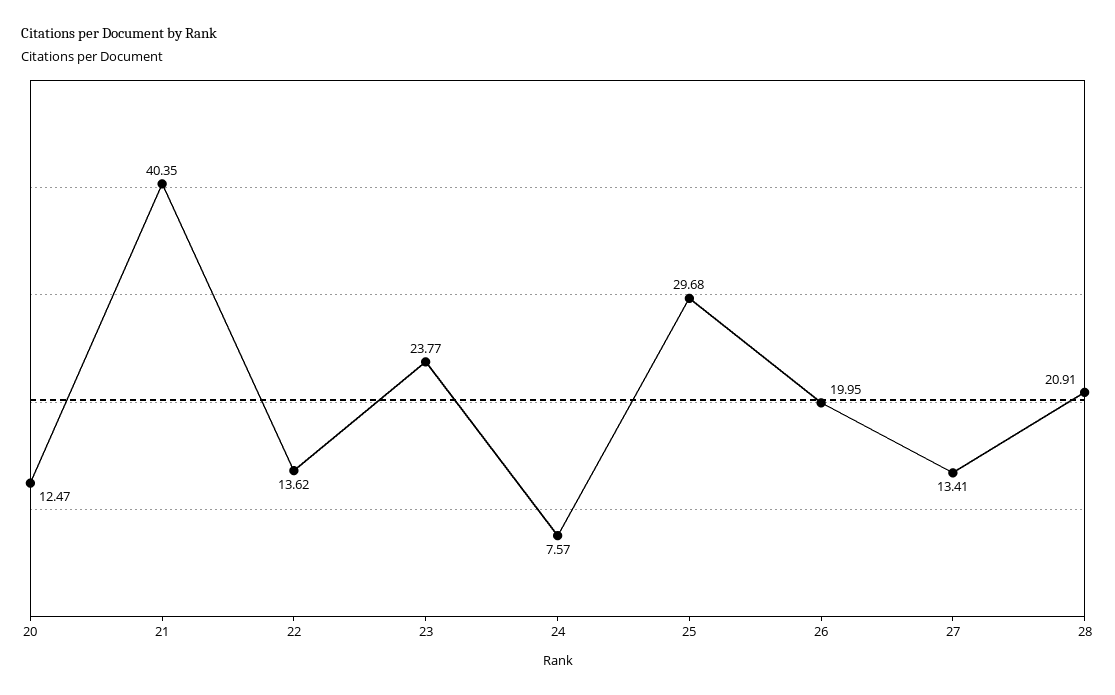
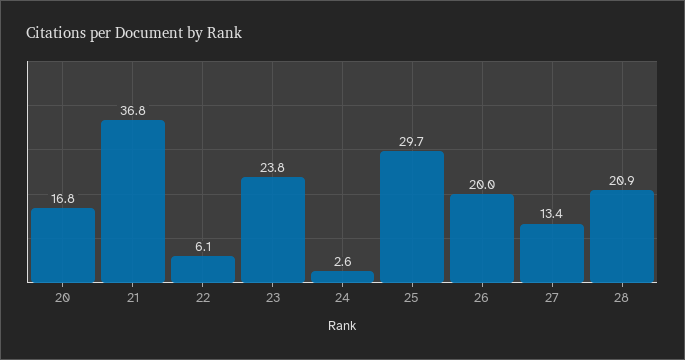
  {
-   "20": 12.47,
+   "20": 16.8,
-   "21": 40.35,
+   "21": 36.8,
-   "22": 13.62,
+   "22": 6.1,
    "23": 23.77,
-   "24": 7.57,
+   "24": 2.6,
    "25": 29.68,
    "26": 19.95,
    "27": 13.41,
    "28": 20.91
  }

